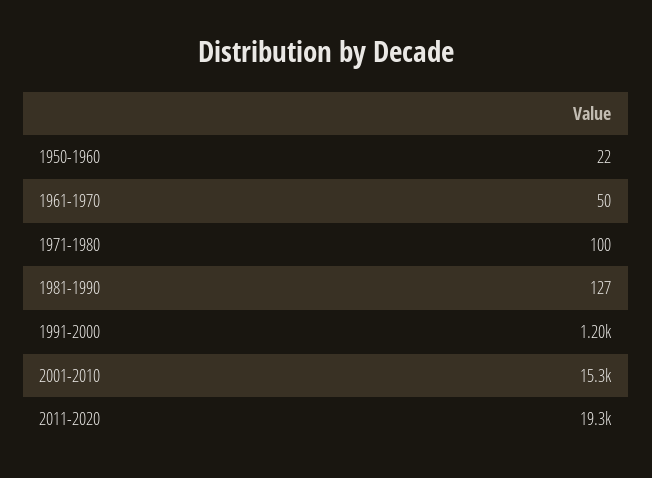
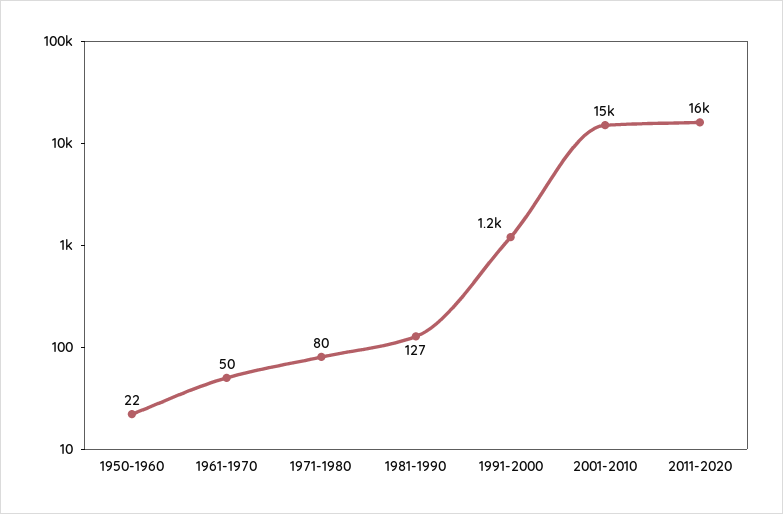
  {
    "1950-1960": 22,
    "1961-1970": 50,
-   "1971-1980": 100,
+   "1971-1980": 80,
    "1981-1990": 127,
    "1991-2000": 1200,
    "2001-2010": 15300,
-   "2011-2020": 19300
+   "2011-2020": 16000
  }

